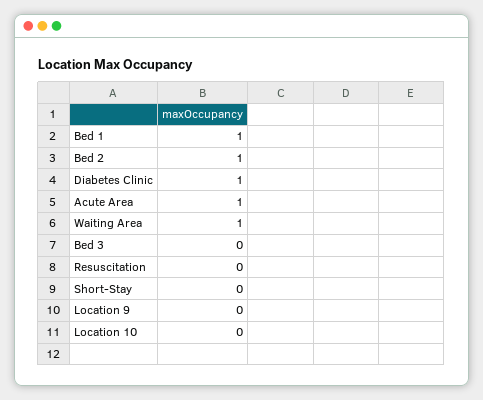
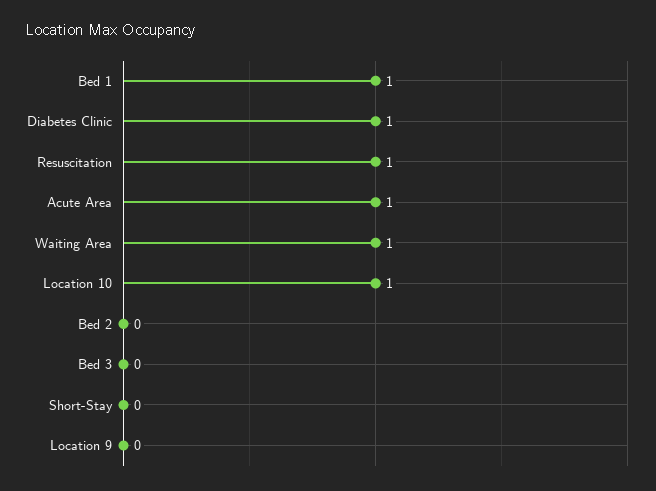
  {
    "Bed 1": 1,
-   "Bed 2": 1,
+   "Bed 2": 0,
    "Diabetes Clinic": 1,
    "Acute Area": 1,
    "Waiting Area": 1,
    "Bed 3": 0,
-   "Resuscitation": 0,
+   "Resuscitation": 1,
    "Short-Stay": 0,
    "Location 9": 0,
-   "Location 10": 0
+   "Location 10": 1
  }

